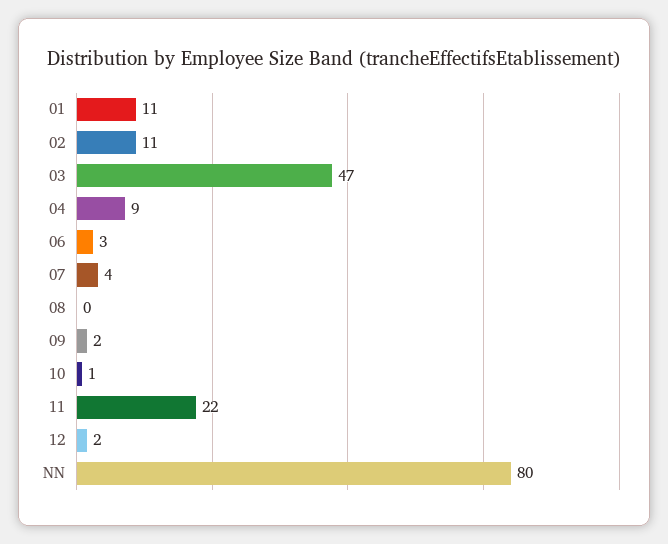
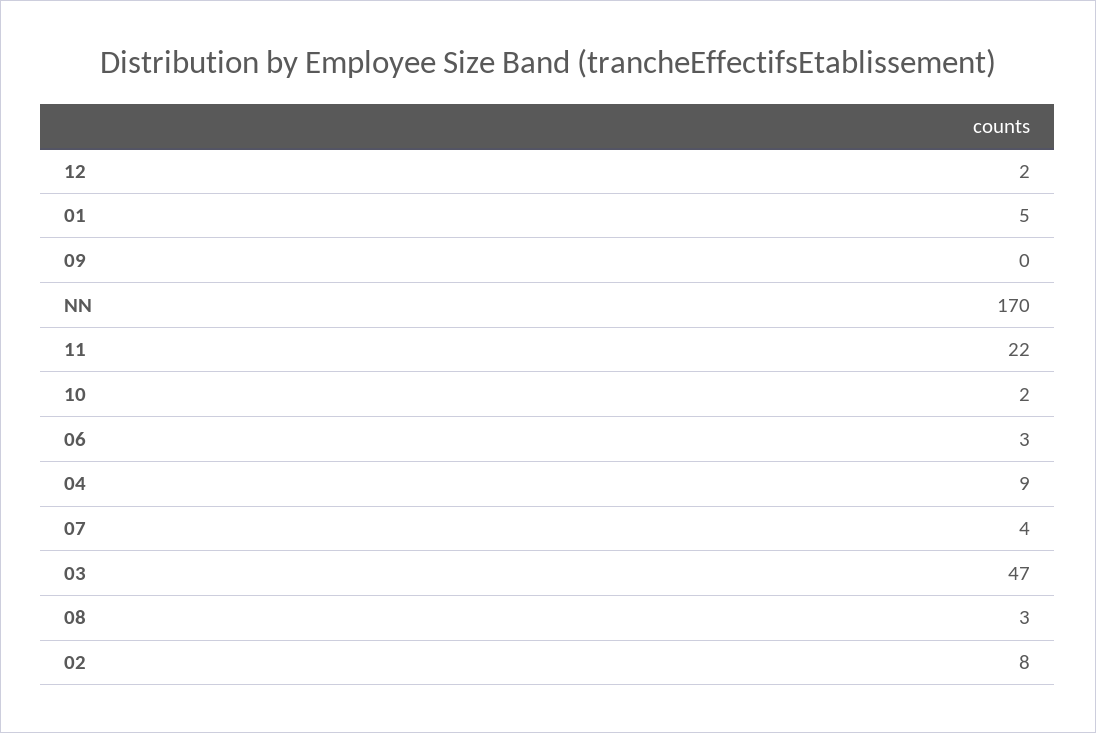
  {
-   "01": 11,
+   "01": 5,
-   "02": 11,
+   "02": 8,
    "03": 47,
    "04": 9,
    "06": 3,
    "07": 4,
-   "08": 0,
+   "08": 3,
-   "09": 2,
+   "09": 0,
-   "10": 1,
+   "10": 2,
    "11": 22,
    "12": 2,
-   "NN": 80
+   "NN": 170
  }

